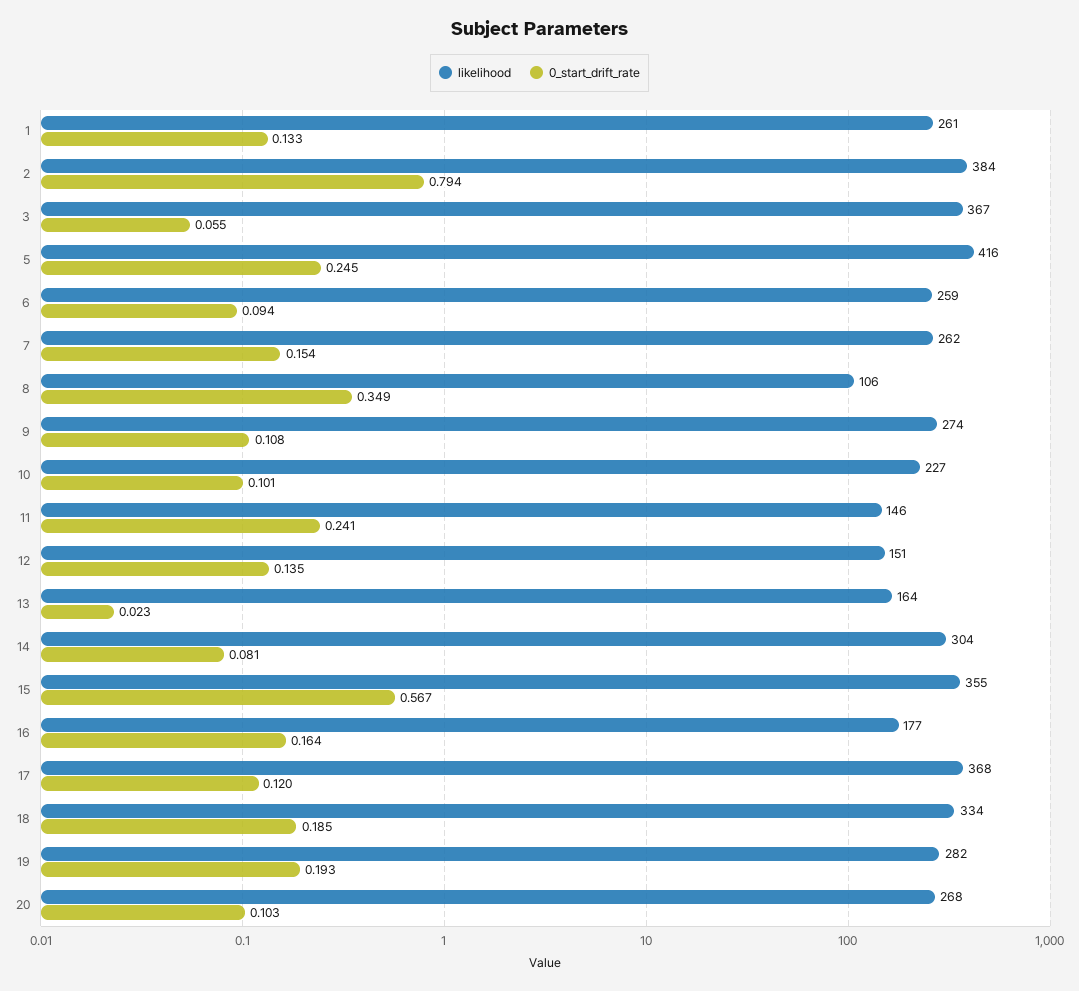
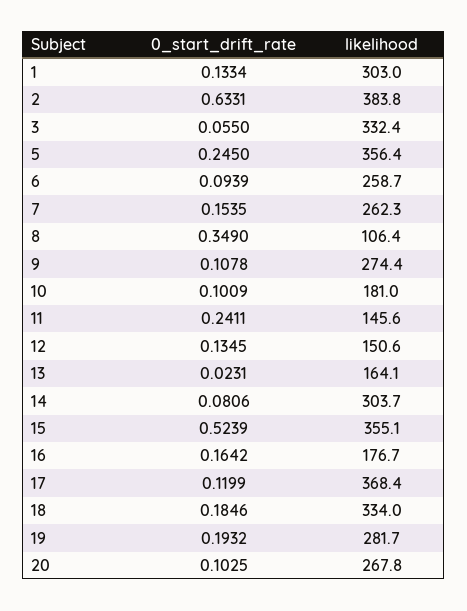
  {
    "likelihood": {
-     "1": 261,
+     "1": 303,
      "2": 383.8,
-     "3": 367,
+     "3": 332.4,
-     "5": 416,
+     "5": 356.4,
      "6": 258.7,
      "7": 262.3,
      "8": 106.4,
      "9": 274.4,
-     "10": 227,
+     "10": 181,
      "11": 145.6,
      "12": 150.6,
      "13": 164.1,
      "14": 303.7,
      "15": 355.1,
      "16": 176.7,
      "17": 368.4,
      "18": 334,
      "19": 281.7,
      "20": 267.8
    },
    "0_start_drift_rate": {
      "1": 0.1334,
-     "2": 0.794,
+     "2": 0.6331,
      "3": 0.055,
      "5": 0.245,
      "6": 0.0939,
      "7": 0.1535,
      "8": 0.349,
      "9": 0.1078,
      "10": 0.1009,
      "11": 0.2411,
      "12": 0.1345,
      "13": 0.0231,
      "14": 0.0806,
-     "15": 0.567,
+     "15": 0.5239,
      "16": 0.1642,
      "17": 0.1199,
      "18": 0.1846,
      "19": 0.1932,
      "20": 0.1025
    }
  }

